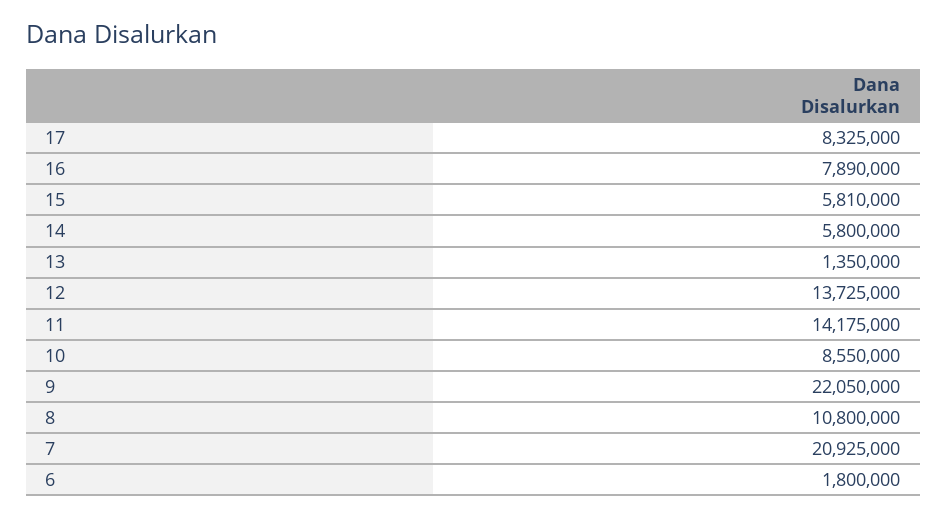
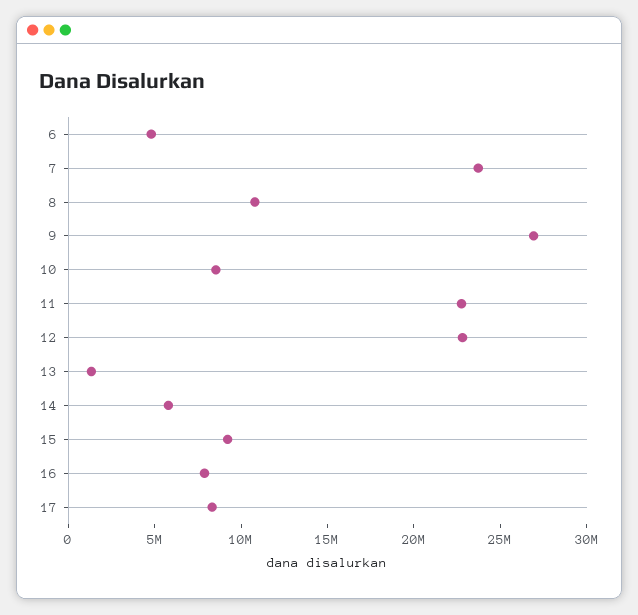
  {
    "17": 8325000,
    "16": 7890000,
-   "15": 5810000,
+   "15": 9000000,
    "14": 5800000,
    "13": 1350000,
-   "12": 13725000,
+   "12": 23000000,
-   "11": 14175000,
+   "11": 23000000,
    "10": 8550000,
-   "9": 22050000,
+   "9": 27000000,
    "8": 10800000,
-   "7": 20925000,
+   "7": 24000000,
-   "6": 1800000
+   "6": 5000000
  }

